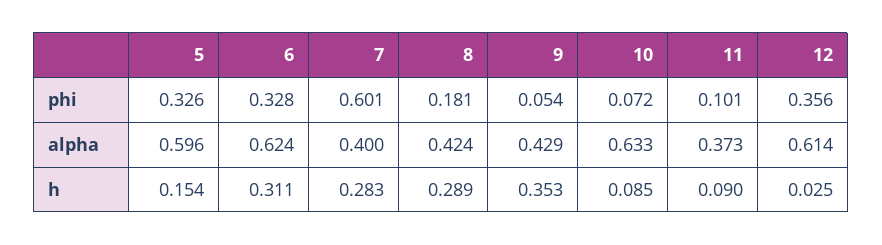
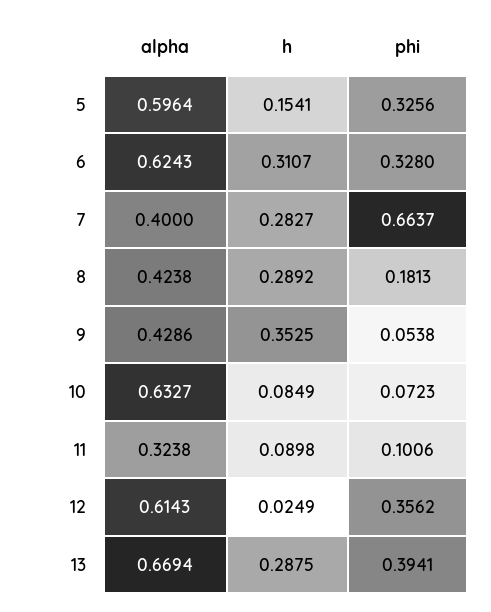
  {
    "5": {
      "phi": 0.3256,
      "alpha": 0.5964,
      "h": 0.1541
    },
    "6": {
      "phi": 0.328,
      "alpha": 0.6243,
      "h": 0.3107
    },
    "7": {
-     "phi": 0.601,
+     "phi": 0.6637,
      "alpha": 0.4,
      "h": 0.2827
    },
    "8": {
      "phi": 0.1813,
      "alpha": 0.4238,
      "h": 0.2892
    },
    "9": {
      "phi": 0.0538,
      "alpha": 0.4286,
      "h": 0.3525
    },
    "10": {
      "phi": 0.0723,
      "alpha": 0.6327,
      "h": 0.0849
    },
    "11": {
      "phi": 0.1006,
-     "alpha": 0.373,
+     "alpha": 0.3238,
      "h": 0.0898
    },
    "12": {
      "phi": 0.3562,
      "alpha": 0.6143,
      "h": 0.0249
-   }
+   },
+   "13": {
+     "alpha": 0.6694,
+     "h": 0.2875,
+     "phi": 0.3941
+   }
  }

